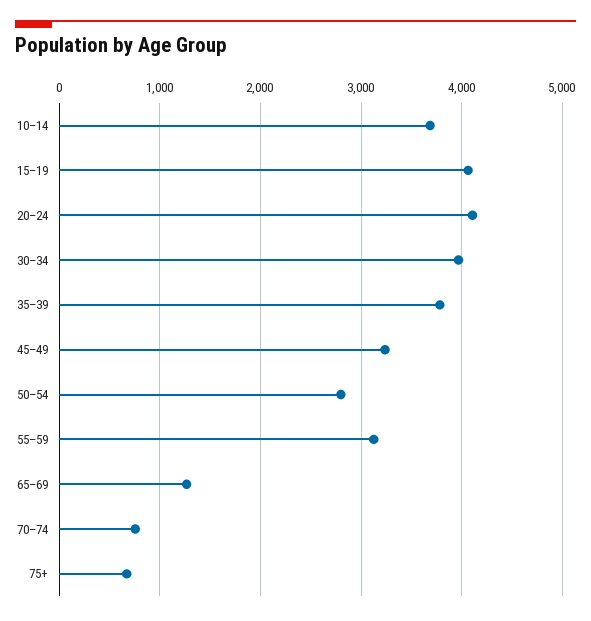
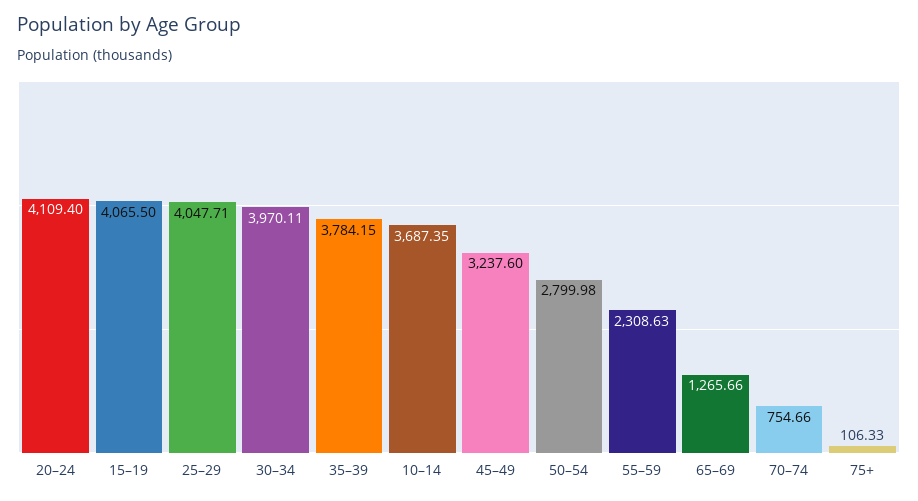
  {
    "10–14": 3687.35,
    "15–19": 4065.5,
    "20–24": 4109.4,
    "30–34": 3970.11,
    "35–39": 3784.15,
    "45–49": 3237.6,
    "50–54": 2799.98,
-   "55–59": 3100,
+   "55–59": 2308.63,
    "65–69": 1265.66,
    "70–74": 754.66,
-   "75+": 700
+   "75+": 106.33,
+   "25–29": 4047.71
  }

